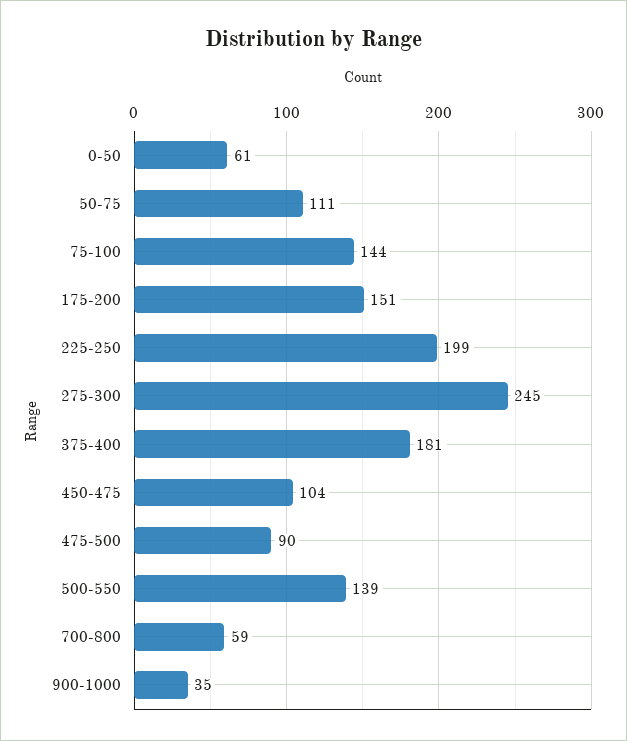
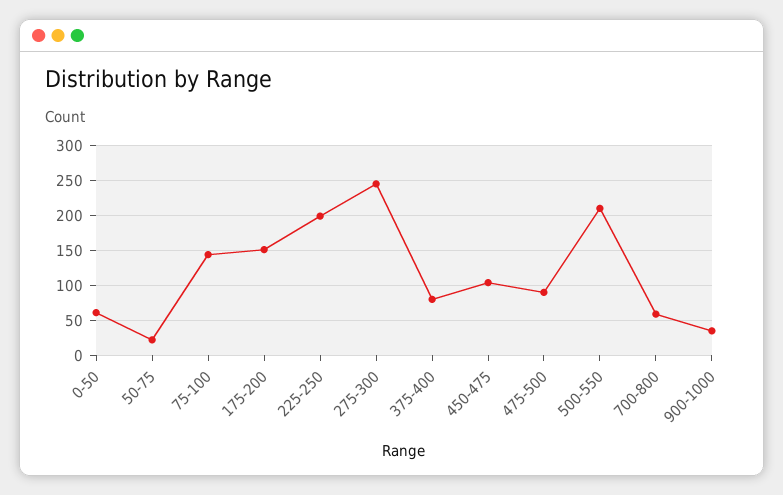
  {
    "0-50": 61,
-   "50-75": 111,
+   "50-75": 20,
    "75-100": 144,
    "175-200": 151,
    "225-250": 199,
    "275-300": 245,
-   "375-400": 181,
+   "375-400": 80,
    "450-475": 104,
    "475-500": 90,
-   "500-550": 139,
+   "500-550": 210,
    "700-800": 59,
    "900-1000": 35
  }

